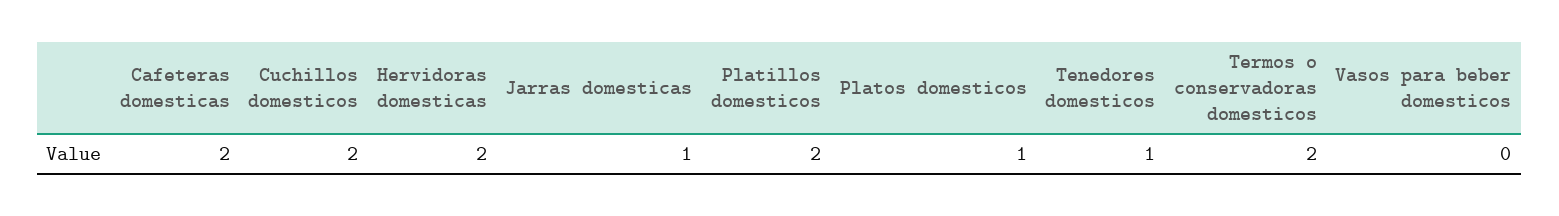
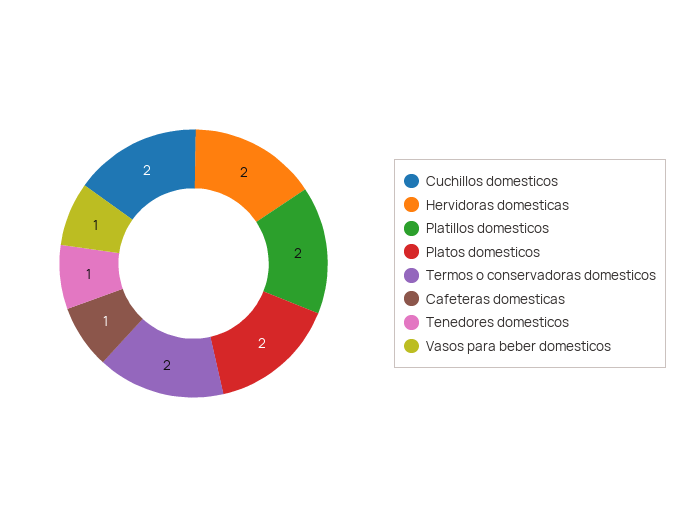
  {
-   "Cafeteras domesticas": 2,
+   "Cafeteras domesticas": 1,
    "Cuchillos domesticos": 2,
    "Hervidoras domesticas": 2,
-   "Jarras domesticas": 1,
    "Platillos domesticos": 2,
-   "Platos domesticos": 1,
+   "Platos domesticos": 2,
    "Tenedores domesticos": 1,
    "Termos o conservadoras domesticos": 2,
-   "Vasos para beber domesticos": 0
+   "Vasos para beber domesticos": 1
  }

